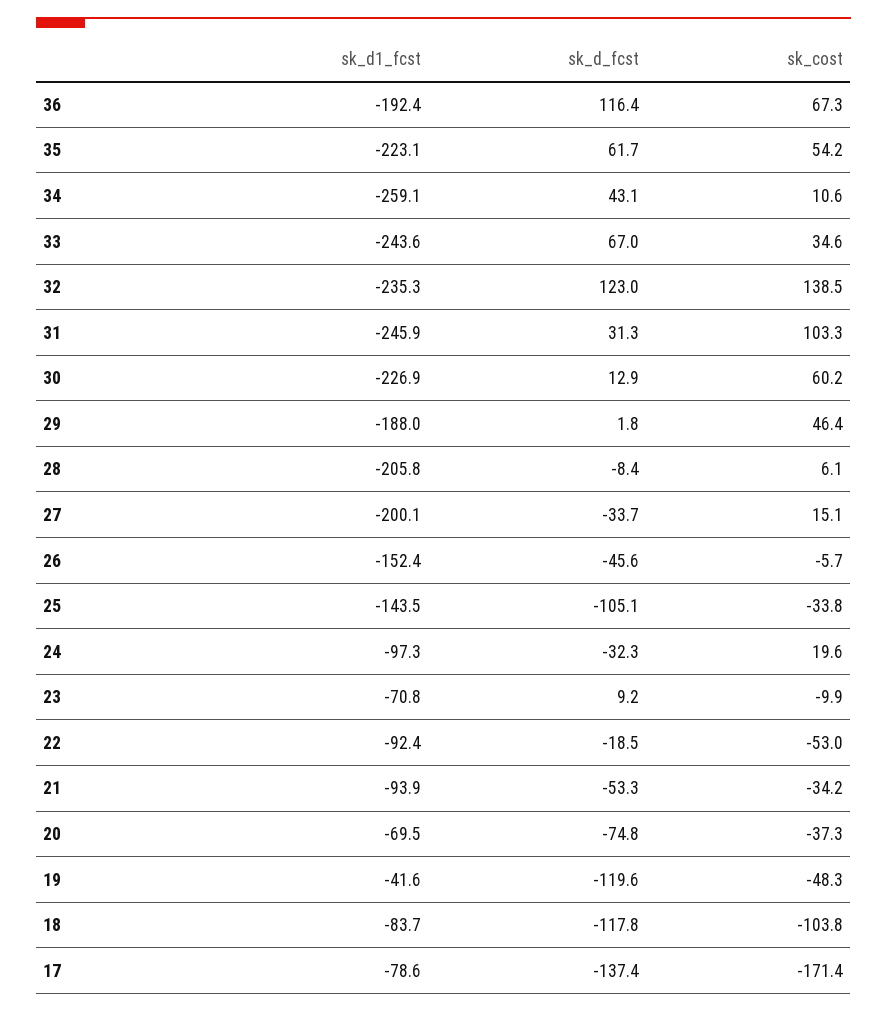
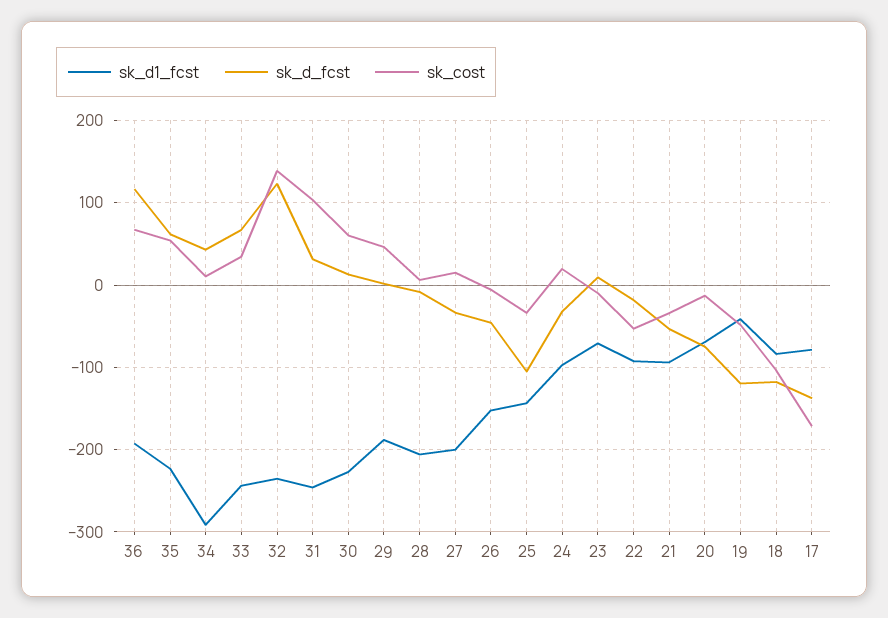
  {
    "sk_d1_fcst": {
      "36": -192.4,
      "35": -223.1,
-     "34": -259.1,
+     "34": -290,
      "33": -243.6,
      "32": -235.3,
      "31": -245.9,
      "30": -226.9,
      "29": -188,
      "28": -205.8,
      "27": -200.1,
      "26": -152.4,
      "25": -143.5,
      "24": -97.3,
      "23": -70.8,
      "22": -92.4,
      "21": -93.9,
      "20": -69.5,
      "19": -41.6,
      "18": -83.7,
      "17": -78.6
    },
    "sk_d_fcst": {
      "36": 116.4,
      "35": 61.7,
      "34": 43.1,
      "33": 67,
      "32": 123,
      "31": 31.3,
      "30": 12.9,
      "29": 1.8,
      "28": -8.4,
      "27": -33.7,
      "26": -45.6,
      "25": -105.1,
      "24": -32.3,
      "23": 9.2,
      "22": -18.5,
      "21": -53.3,
      "20": -74.8,
      "19": -119.6,
      "18": -117.8,
      "17": -137.4
    },
    "sk_cost": {
      "36": 67.3,
      "35": 54.2,
      "34": 10.6,
      "33": 34.6,
      "32": 138.5,
      "31": 103.3,
      "30": 60.2,
      "29": 46.4,
      "28": 6.1,
      "27": 15.1,
      "26": -5.7,
      "25": -33.8,
      "24": 19.6,
      "23": -9.9,
      "22": -53,
      "21": -34.2,
-     "20": -37.3,
+     "20": -10,
      "19": -48.3,
      "18": -103.8,
      "17": -171.4
    }
  }

